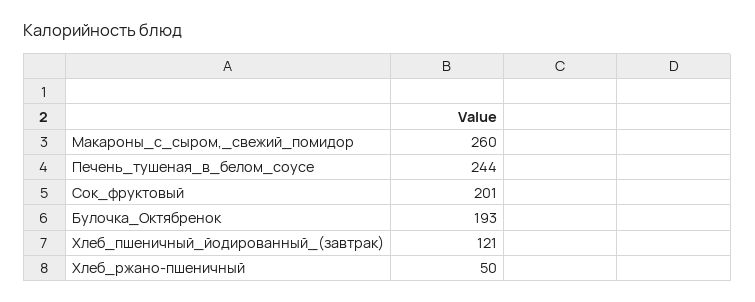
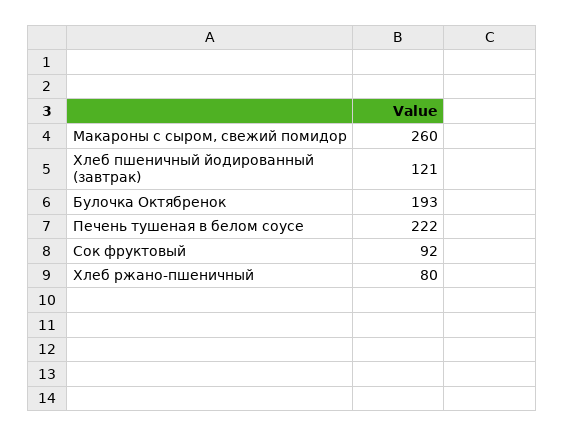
  {
    "Макароны_с_сыром,_свежий_помидор": 260,
-   "Печень_тушеная_в_белом_соусе": 244,
+   "Печень_тушеная_в_белом_соусе": 222,
-   "Сок_фруктовый": 201,
+   "Сок_фруктовый": 92,
    "Булочка_Октябренок": 193,
    "Хлеб_пшеничный_йодированный_(завтрак)": 121,
-   "Хлеб_ржано-пшеничный": 50
+   "Хлеб_ржано-пшеничный": 80
  }

